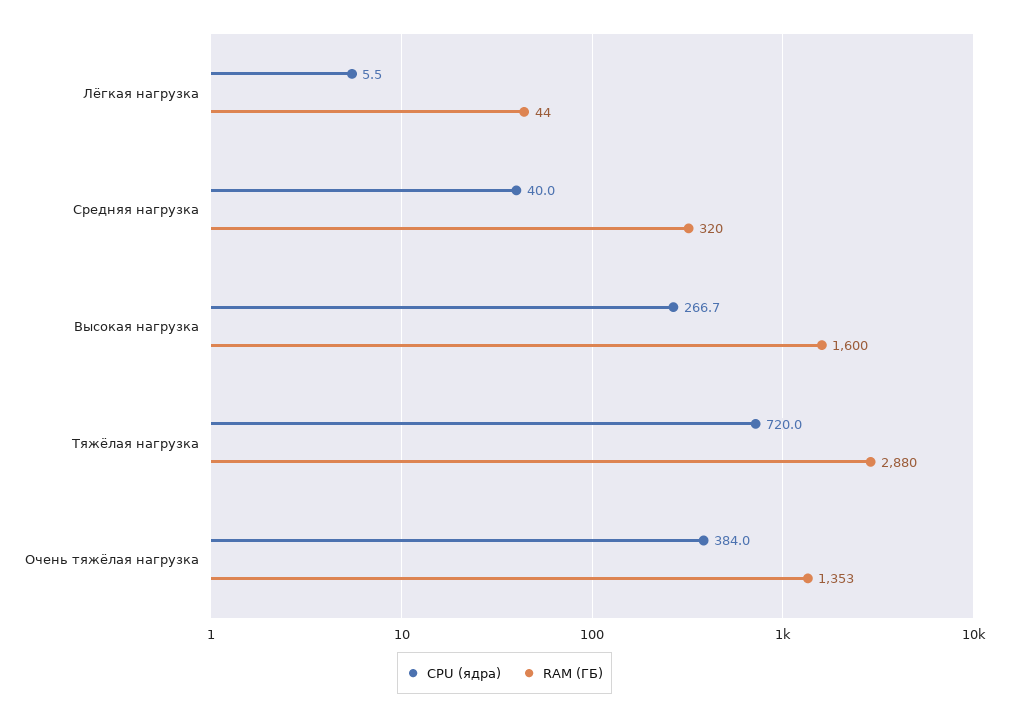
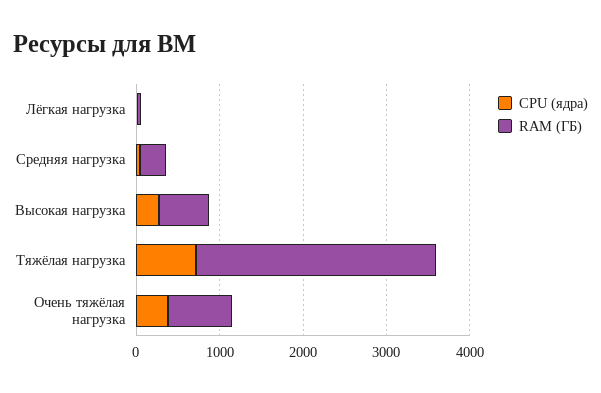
  {
    "CPU (ядра)": {
      "Лёгкая нагрузка": 5.5,
      "Средняя нагрузка": 40,
      "Высокая нагрузка": 266.7,
      "Тяжёлая нагрузка": 720,
      "Очень тяжёлая нагрузка": 384
    },
    "RAM (ГБ)": {
      "Лёгкая нагрузка": 44,
      "Средняя нагрузка": 320,
-     "Высокая нагрузка": 1600,
+     "Высокая нагрузка": 600,
      "Тяжёлая нагрузка": 2880,
-     "Очень тяжёлая нагрузка": 1353
+     "Очень тяжёлая нагрузка": 800
    }
  }

